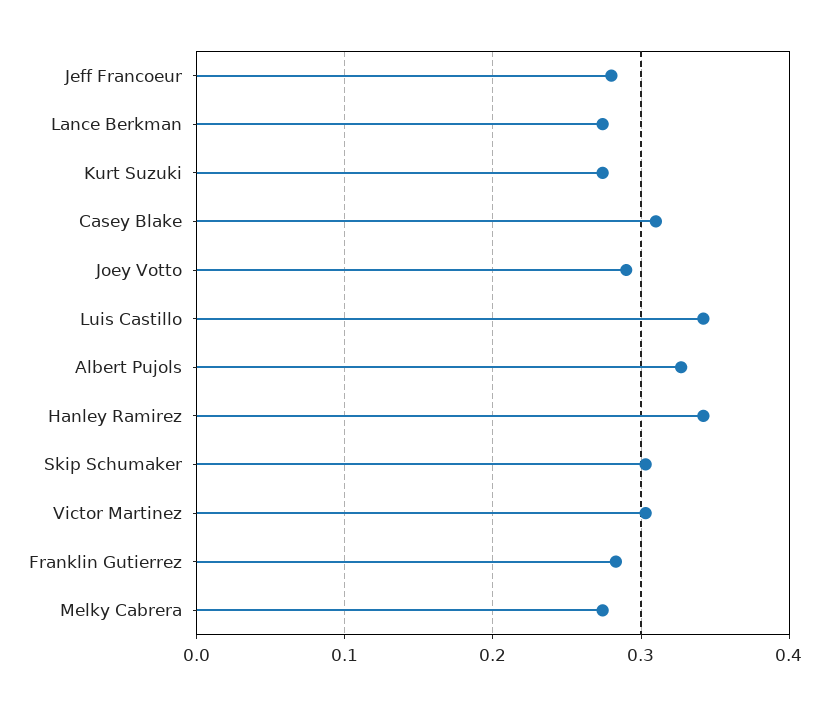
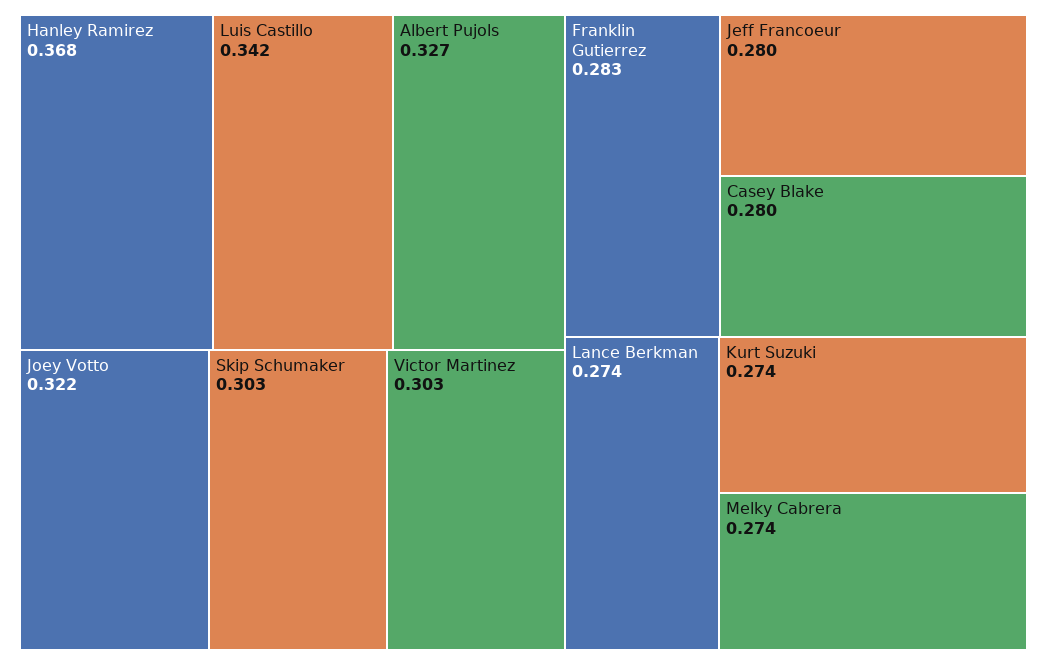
  {
    "Jeff Francoeur": 0.28,
    "Lance Berkman": 0.274,
    "Kurt Suzuki": 0.274,
-   "Casey Blake": 0.31,
+   "Casey Blake": 0.28,
-   "Joey Votto": 0.29,
+   "Joey Votto": 0.322,
    "Luis Castillo": 0.342,
    "Albert Pujols": 0.327,
-   "Hanley Ramirez": 0.34,
+   "Hanley Ramirez": 0.368,
    "Skip Schumaker": 0.303,
    "Victor Martinez": 0.303,
    "Franklin Gutierrez": 0.283,
    "Melky Cabrera": 0.274
  }

